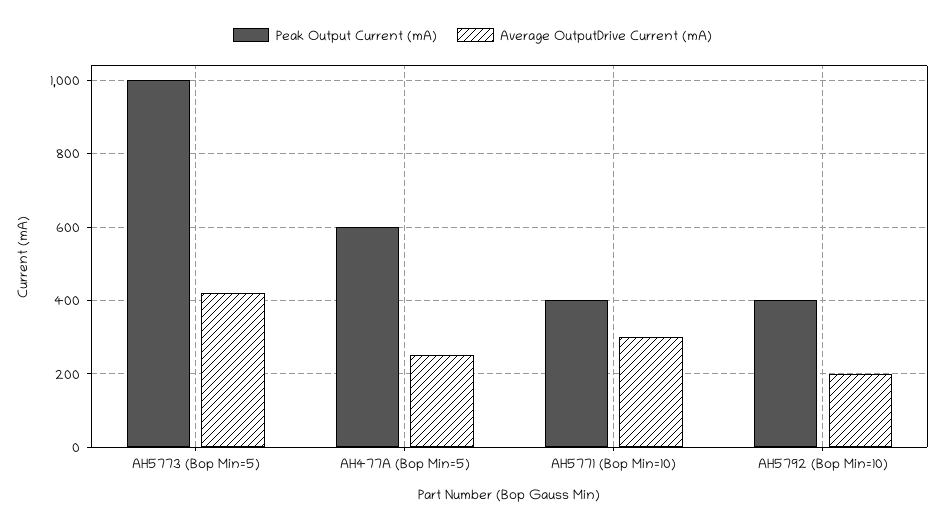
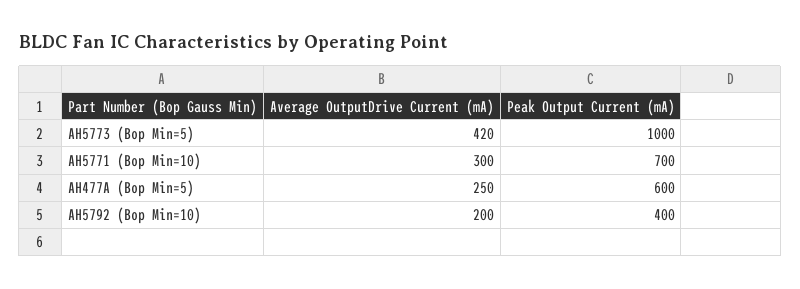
  {
    "Peak Output Current (mA)": {
      "AH5773 (Bop Min=5)": 1000,
      "AH477A (Bop Min=5)": 600,
-     "AH5771 (Bop Min=10)": 400,
+     "AH5771 (Bop Min=10)": 700,
      "AH5792 (Bop Min=10)": 400
    },
    "Average OutputDrive Current (mA)": {
      "AH5773 (Bop Min=5)": 420,
      "AH477A (Bop Min=5)": 250,
      "AH5771 (Bop Min=10)": 300,
      "AH5792 (Bop Min=10)": 200
    }
  }

